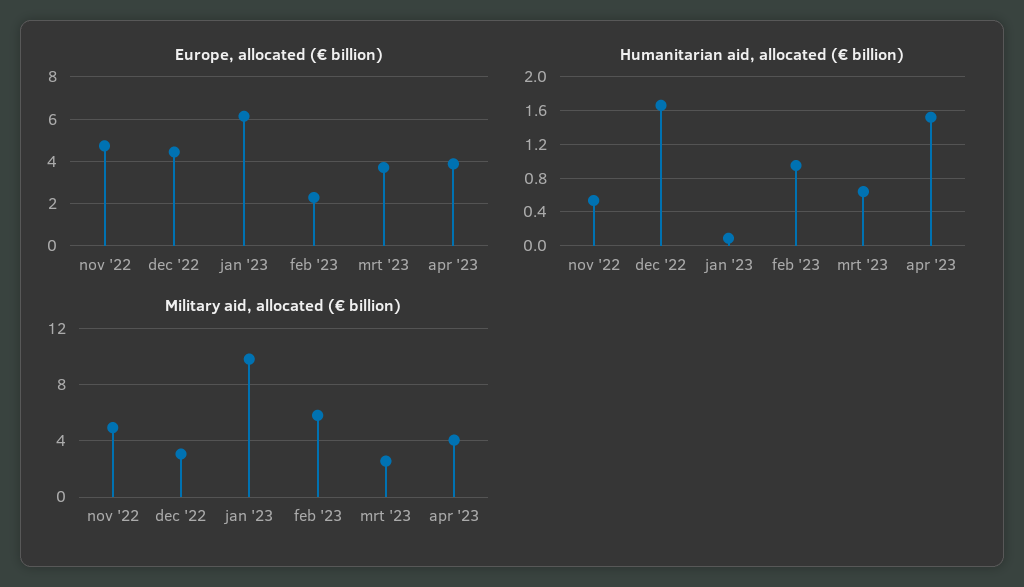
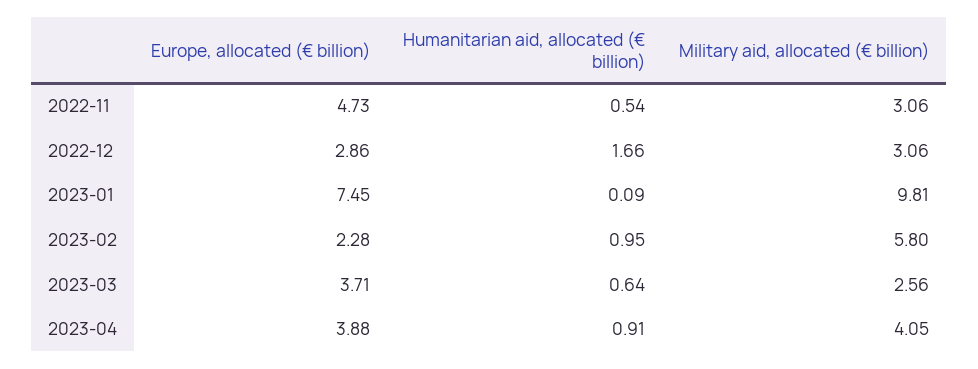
  {
    "Europe, allocated (€ billion)": {
      "nov '22": 4.73,
-     "dec '22": 4.5,
+     "dec '22": 2.86,
-     "jan '23": 6,
+     "jan '23": 7.45,
      "feb '23": 2.28,
      "mrt '23": 3.71,
      "apr '23": 3.88
    },
    "Humanitarian aid, allocated (€ billion)": {
      "nov '22": 0.54,
      "dec '22": 1.66,
      "jan '23": 0.09,
      "feb '23": 0.95,
      "mrt '23": 0.64,
-     "apr '23": 1.5
+     "apr '23": 0.91
    },
    "Military aid, allocated (€ billion)": {
-     "nov '22": 5,
+     "nov '22": 3.06,
      "dec '22": 3.06,
      "jan '23": 9.81,
      "feb '23": 5.8,
      "mrt '23": 2.56,
      "apr '23": 4.05
    }
  }

